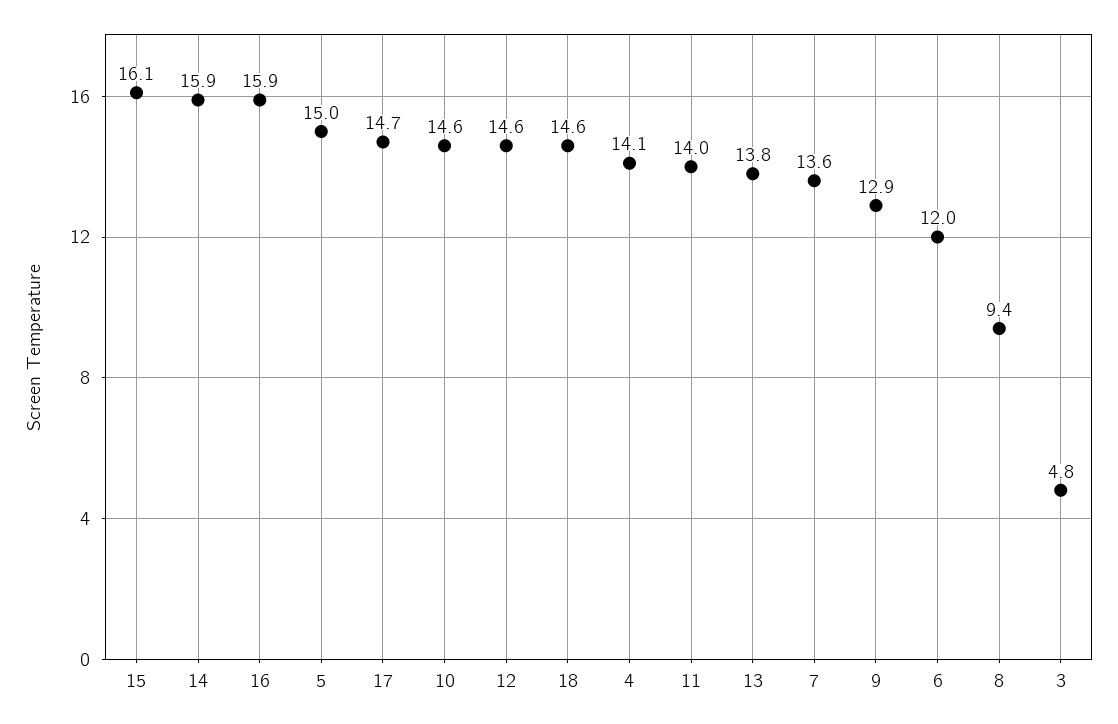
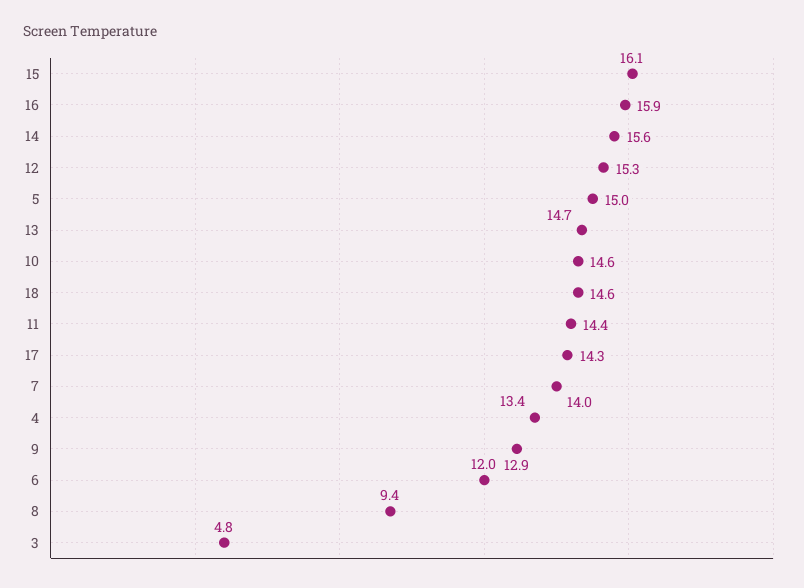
  {
    "15": 16.1,
-   "14": 15.9,
+   "14": 15.6,
    "16": 15.9,
    "5": 15,
-   "17": 14.7,
+   "17": 14.3,
    "10": 14.6,
-   "12": 14.6,
+   "12": 15.3,
    "18": 14.6,
-   "4": 14.1,
+   "4": 13.4,
-   "11": 14,
+   "11": 14.4,
-   "13": 13.8,
+   "13": 14.7,
-   "7": 13.6,
+   "7": 14,
    "9": 12.9,
    "6": 12,
    "8": 9.4,
    "3": 4.8
  }

